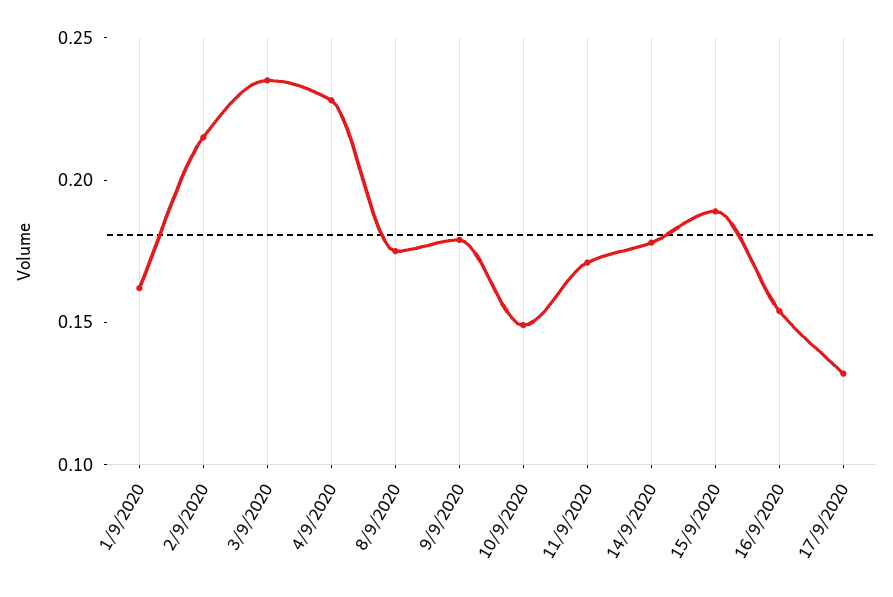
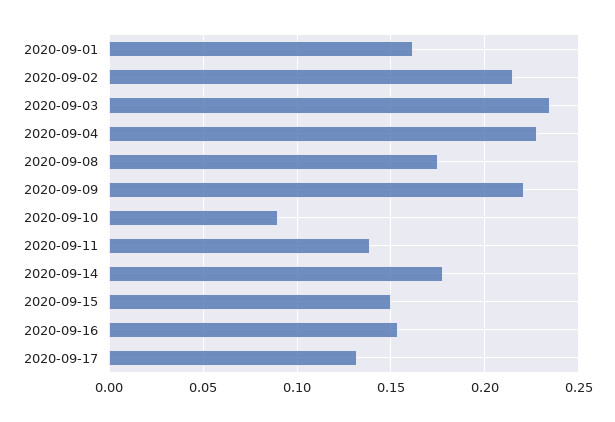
  {
    "1/9/2020": 0.16,
    "2/9/2020": 0.215,
    "3/9/2020": 0.235,
    "4/9/2020": 0.23,
    "8/9/2020": 0.175,
-   "9/9/2020": 0.18,
+   "9/9/2020": 0.22,
-   "10/9/2020": 0.15,
+   "10/9/2020": 0.09,
-   "11/9/2020": 0.17,
+   "11/9/2020": 0.14,
    "14/9/2020": 0.18,
-   "15/9/2020": 0.19,
+   "15/9/2020": 0.15,
    "16/9/2020": 0.155,
    "17/9/2020": 0.13
  }

